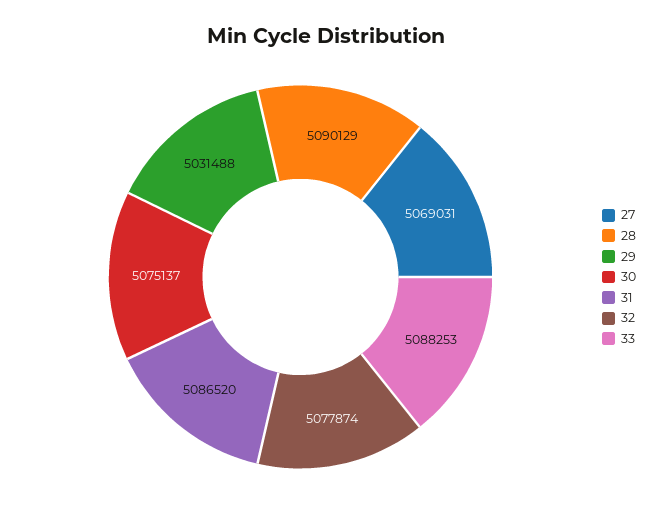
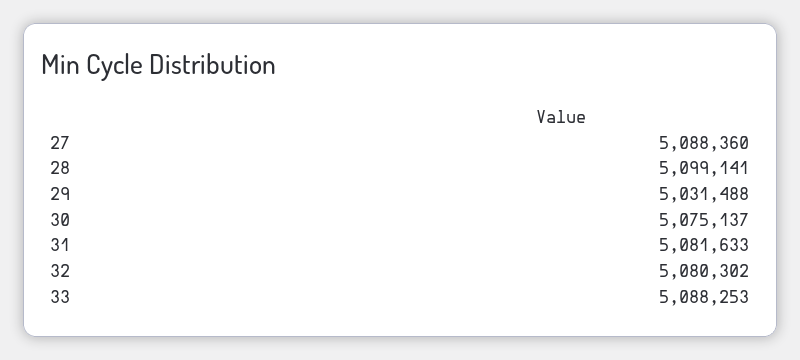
  {
-   "27": 5069031,
+   "27": 5088360,
-   "28": 5090129,
+   "28": 5099141,
    "29": 5031488,
    "30": 5075137,
-   "31": 5086520,
+   "31": 5081633,
-   "32": 5077874,
+   "32": 5080302,
    "33": 5088253
  }

